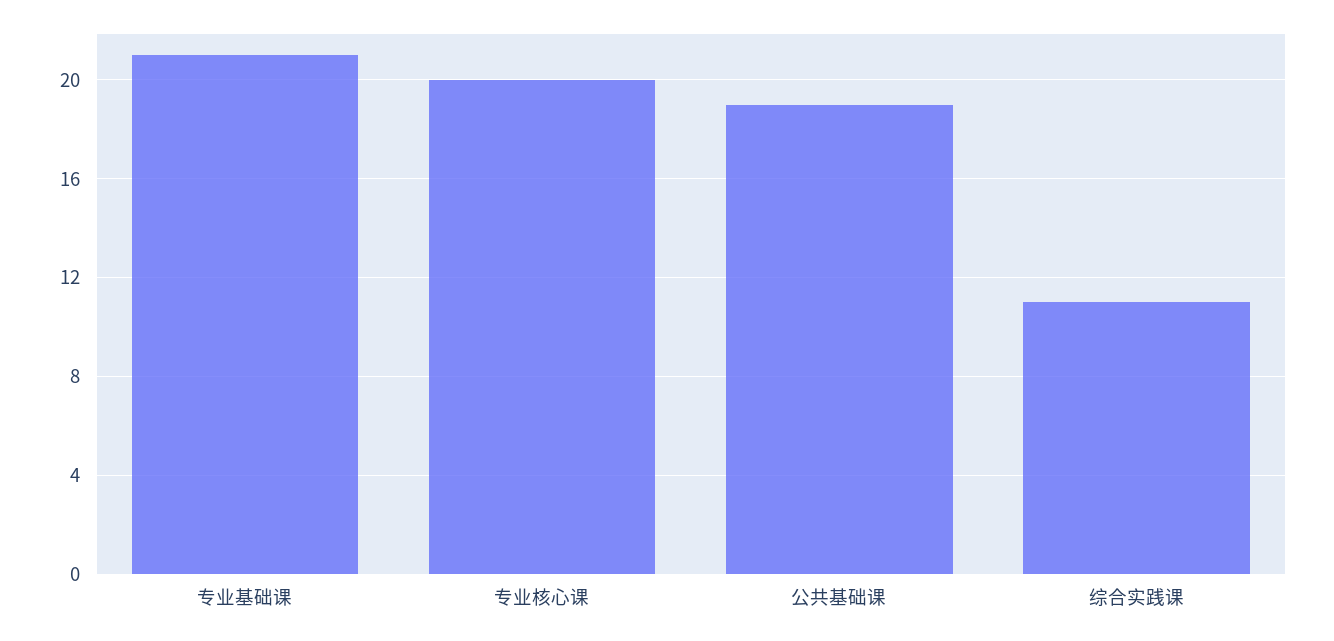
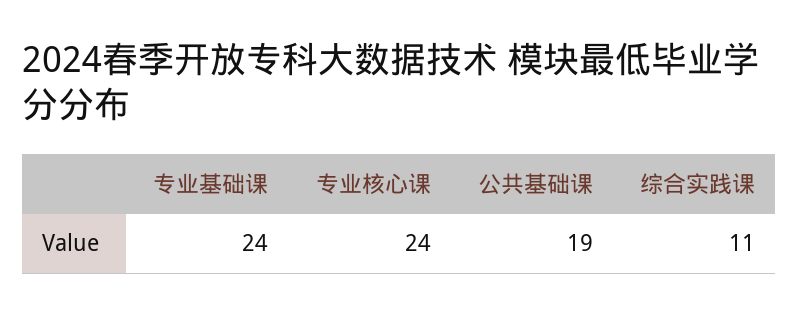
  {
-   "专业基础课": 21,
+   "专业基础课": 24,
-   "专业核心课": 20,
+   "专业核心课": 24,
    "公共基础课": 19,
    "综合实践课": 11
  }

